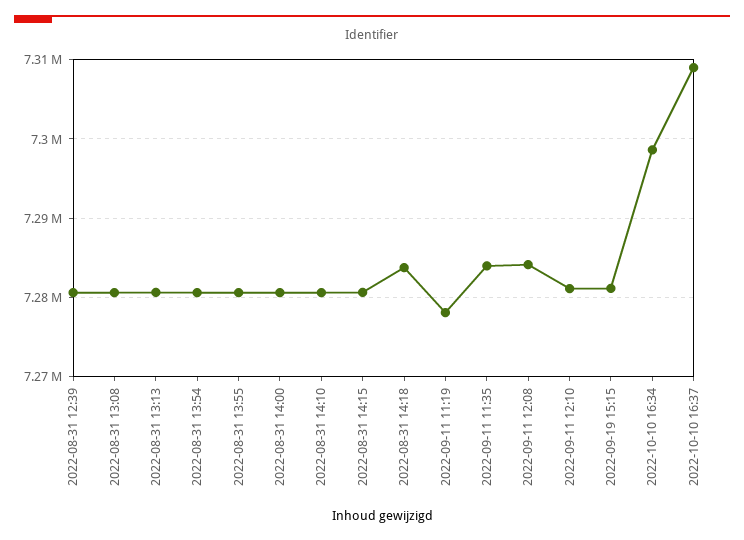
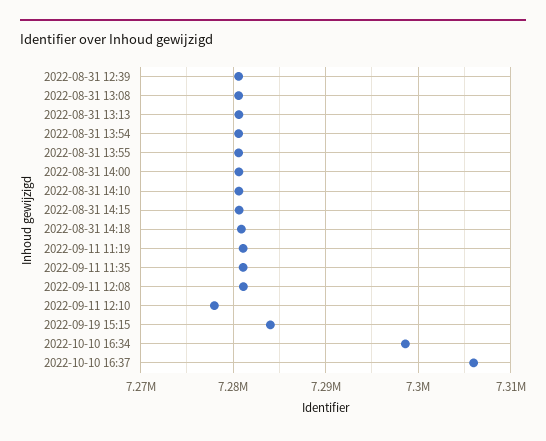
  {
    "2022-08-31 12:39": 7281000,
    "2022-08-31 13:08": 7281000,
    "2022-08-31 13:13": 7281000,
    "2022-08-31 13:54": 7281000,
    "2022-08-31 13:55": 7281000,
    "2022-08-31 14:00": 7281000,
    "2022-08-31 14:10": 7281000,
    "2022-08-31 14:15": 7281000,
-   "2022-08-31 14:18": 7284000,
+   "2022-08-31 14:18": 7281000,
-   "2022-09-11 11:19": 7278000,
+   "2022-09-11 11:19": 7281000,
-   "2022-09-11 11:35": 7284000,
+   "2022-09-11 11:35": 7281000,
-   "2022-09-11 12:08": 7284000,
+   "2022-09-11 12:08": 7281000,
-   "2022-09-11 12:10": 7281000,
+   "2022-09-11 12:10": 7278000,
-   "2022-09-19 15:15": 7281000,
+   "2022-09-19 15:15": 7284000,
    "2022-10-10 16:34": 7299000,
-   "2022-10-10 16:37": 7309000
+   "2022-10-10 16:37": 7306000
  }

